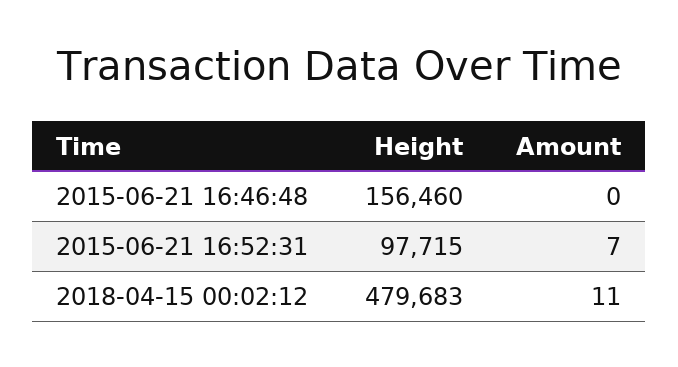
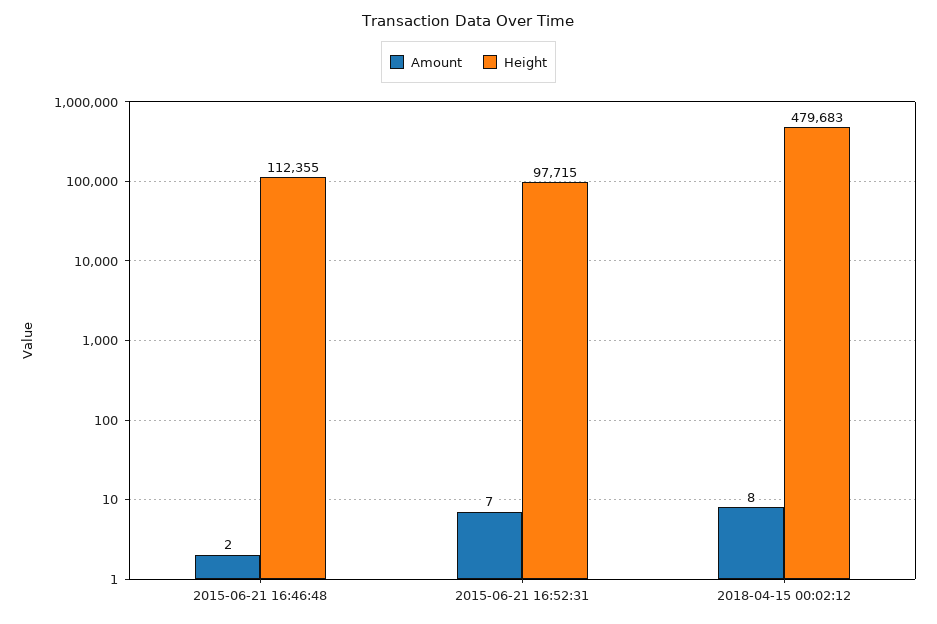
  {
    "Height": {
-     "2015-06-21 16:46:48": 156460,
+     "2015-06-21 16:46:48": 112355,
      "2015-06-21 16:52:31": 97715,
      "2018-04-15 00:02:12": 479683
    },
    "Amount": {
-     "2015-06-21 16:46:48": 0,
+     "2015-06-21 16:46:48": 2,
      "2015-06-21 16:52:31": 7,
-     "2018-04-15 00:02:12": 11
+     "2018-04-15 00:02:12": 8
    }
  }

